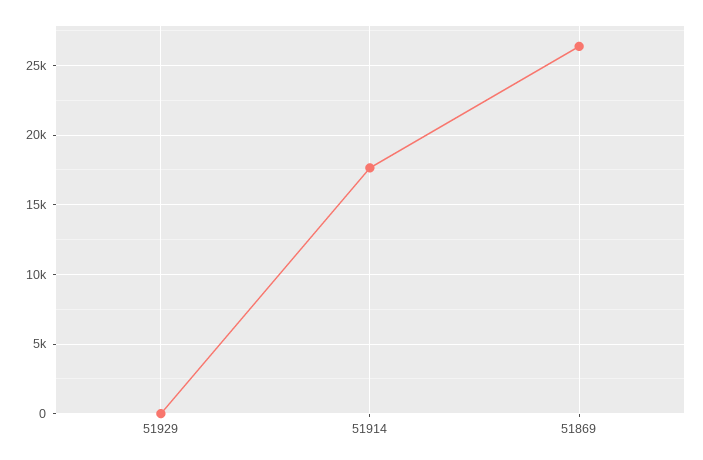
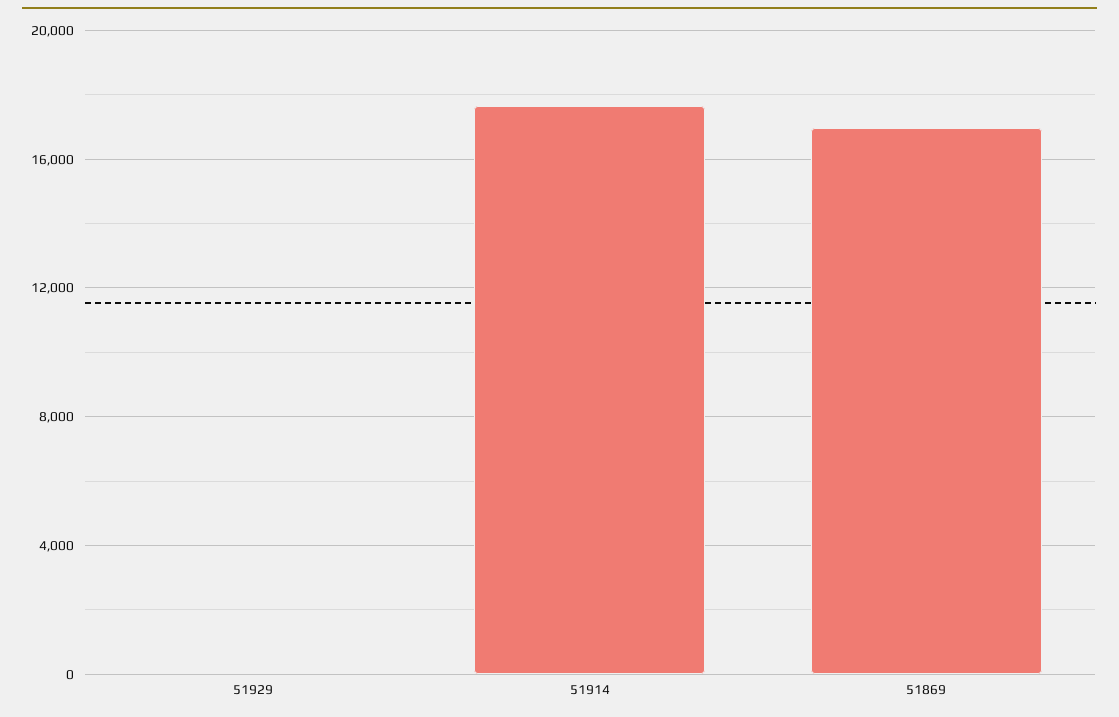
  {
    "51929": 0,
    "51914": 17500,
-   "51869": 26500
+   "51869": 17000
  }

